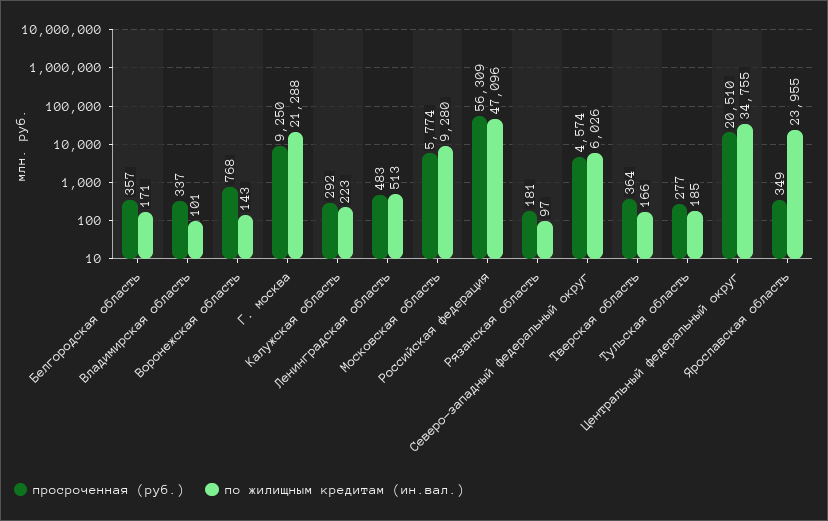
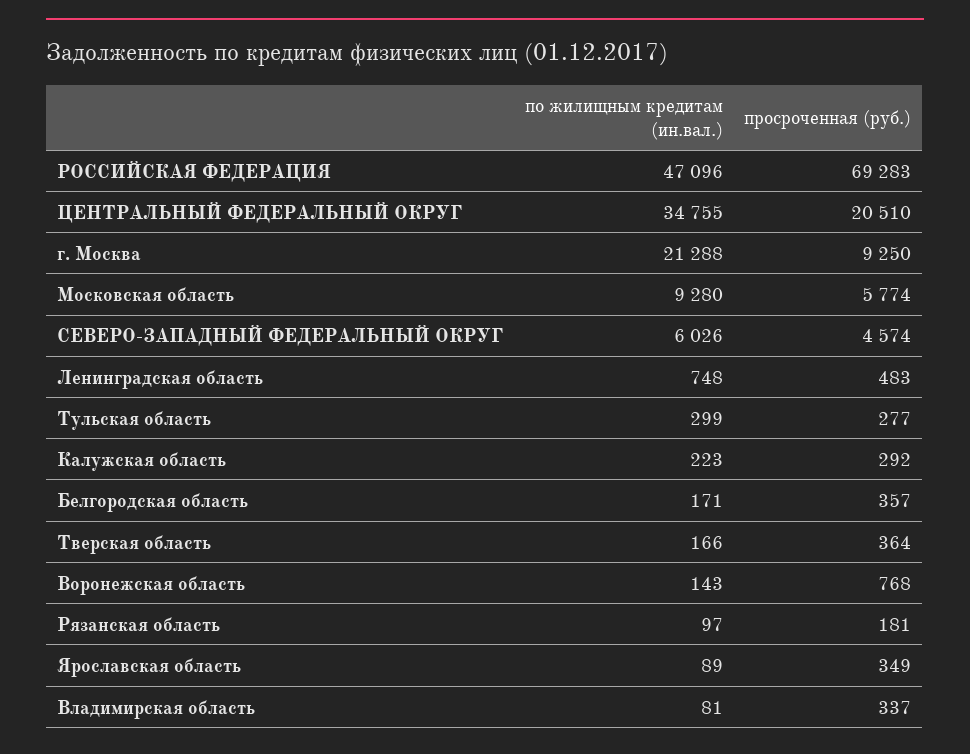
  {
    "просроченная (руб.)": {
      "Белгородская область": 357,
      "Владимирская область": 337,
      "Воронежская область": 768,
      "Г. москва": 9250,
      "Калужская область": 292,
      "Ленинградская область": 483,
      "Московская область": 5774,
-     "Российская федерация": 56309,
+     "Российская федерация": 69283,
      "Рязанская область": 181,
      "Северо-западный федеральный округ": 4574,
      "Тверская область": 364,
      "Тульская область": 277,
      "Центральный федеральный округ": 20510,
      "Ярославская область": 349
    },
    "по жилищным кредитам (ин.вал.)": {
      "Белгородская область": 171,
-     "Владимирская область": 101,
+     "Владимирская область": 81,
      "Воронежская область": 143,
      "Г. москва": 21288,
      "Калужская область": 223,
-     "Ленинградская область": 513,
+     "Ленинградская область": 748,
      "Московская область": 9280,
      "Российская федерация": 47096,
      "Рязанская область": 97,
      "Северо-западный федеральный округ": 6026,
      "Тверская область": 166,
-     "Тульская область": 185,
+     "Тульская область": 299,
      "Центральный федеральный округ": 34755,
-     "Ярославская область": 23955
+     "Ярославская область": 89
    }
  }

